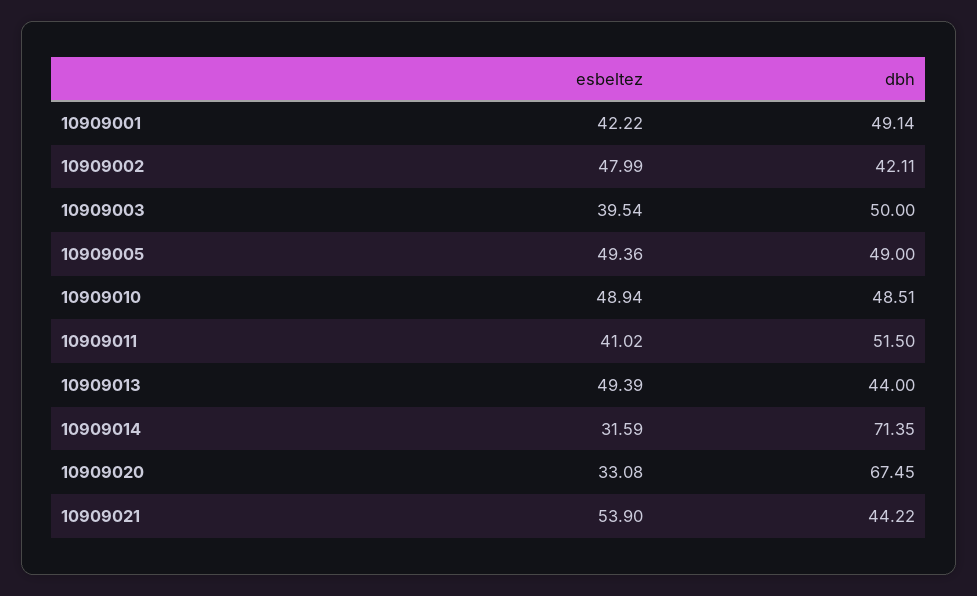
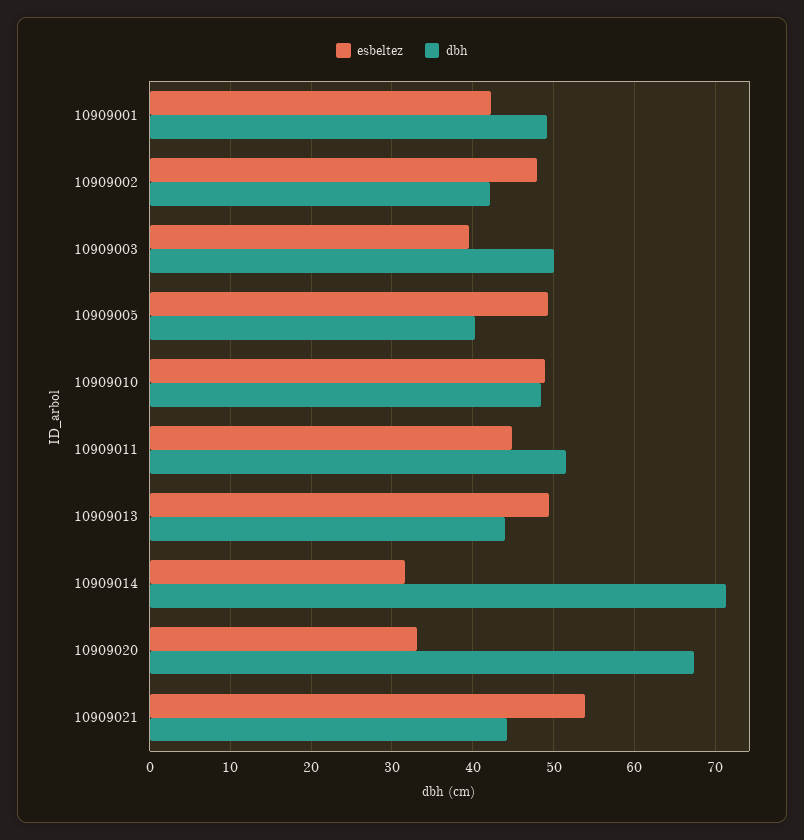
  {
    "esbeltez": {
      "10909001": 42.22,
      "10909002": 47.99,
      "10909003": 39.54,
      "10909005": 49.36,
      "10909010": 48.94,
-     "10909011": 41.02,
+     "10909011": 45,
      "10909013": 49.39,
      "10909014": 31.59,
      "10909020": 33.08,
      "10909021": 53.9
    },
    "dbh": {
      "10909001": 49.14,
      "10909002": 42.11,
      "10909003": 50,
-     "10909005": 49,
+     "10909005": 40,
      "10909010": 48.51,
      "10909011": 51.5,
      "10909013": 44,
      "10909014": 71.35,
      "10909020": 67.45,
      "10909021": 44.22
    }
  }

